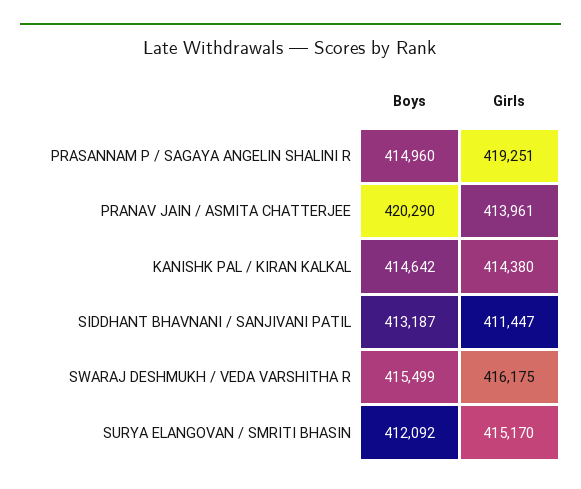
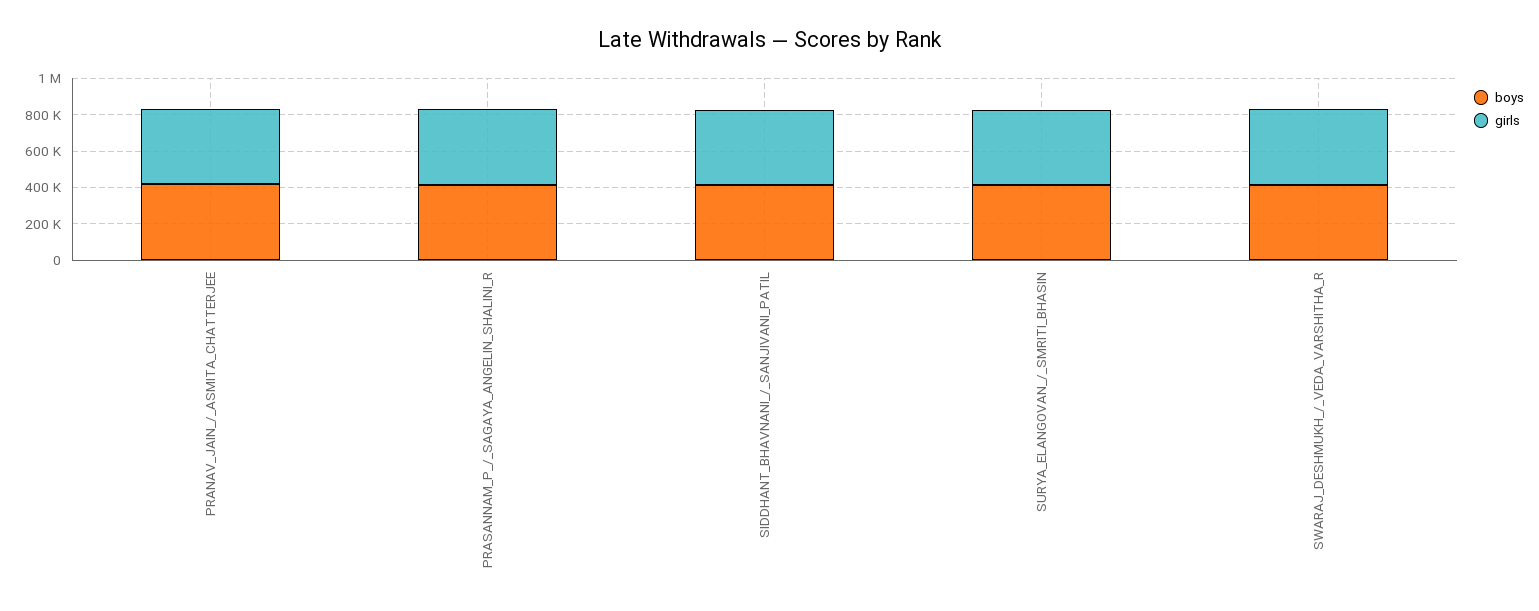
  {
    "Boys": {
      "PRASANNAM P / SAGAYA ANGELIN SHALINI R": 414960,
      "PRANAV JAIN / ASMITA CHATTERJEE": 420290,
-     "KANISHK PAL / KIRAN KALKAL": 414642,
      "SIDDHANT BHAVNANI / SANJIVANI PATIL": 413187,
      "SWARAJ DESHMUKH / VEDA VARSHITHA R": 415499,
      "SURYA ELANGOVAN / SMRITI BHASIN": 412092
    },
    "Girls": {
      "PRASANNAM P / SAGAYA ANGELIN SHALINI R": 419251,
      "PRANAV JAIN / ASMITA CHATTERJEE": 413961,
-     "KANISHK PAL / KIRAN KALKAL": 414380,
      "SIDDHANT BHAVNANI / SANJIVANI PATIL": 411447,
      "SWARAJ DESHMUKH / VEDA VARSHITHA R": 416175,
      "SURYA ELANGOVAN / SMRITI BHASIN": 415170
    }
  }

